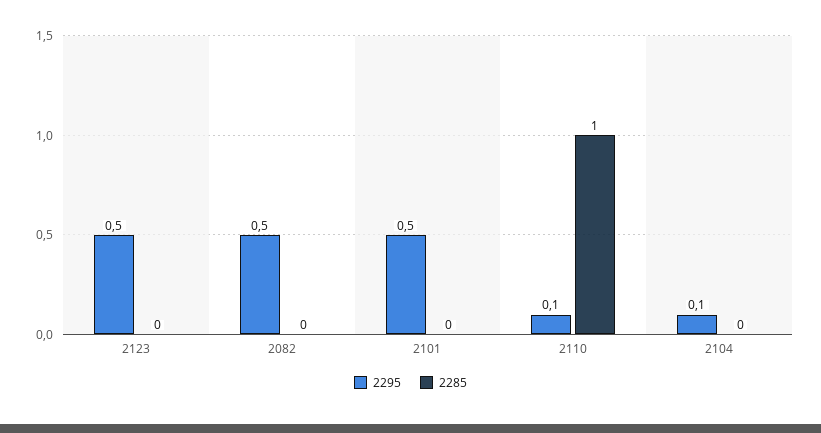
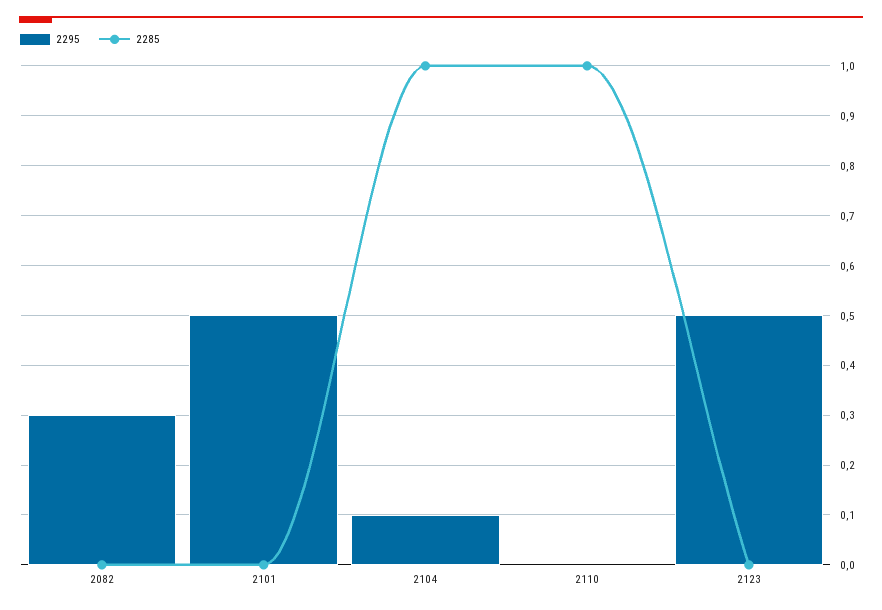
  {
    "2295": {
      "2123": 0.5,
-     "2082": 0.5,
+     "2082": 0.3,
      "2101": 0.5,
-     "2110": 0.1,
+     "2110": 0,
      "2104": 0.1
    },
    "2285": {
      "2123": 0,
      "2082": 0,
      "2101": 0,
      "2110": 1,
-     "2104": 0
+     "2104": 1
    }
  }

